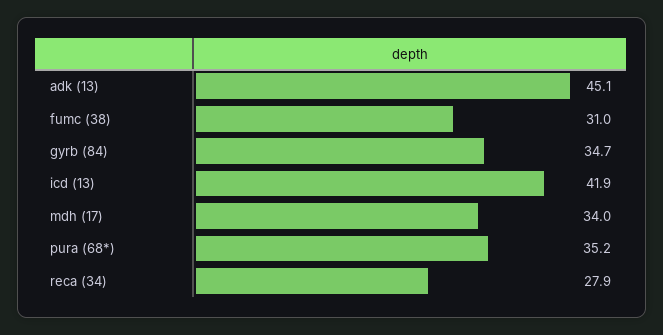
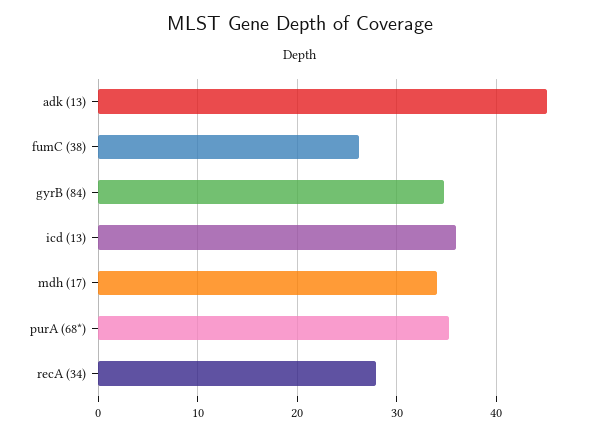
  {
    "adk (13)": 45.1,
-   "fumc (38)": 31,
+   "fumc (38)": 26,
    "gyrb (84)": 34.7,
-   "icd (13)": 41.9,
+   "icd (13)": 36,
    "mdh (17)": 34,
    "pura (68*)": 35.2,
    "reca (34)": 27.9
  }

